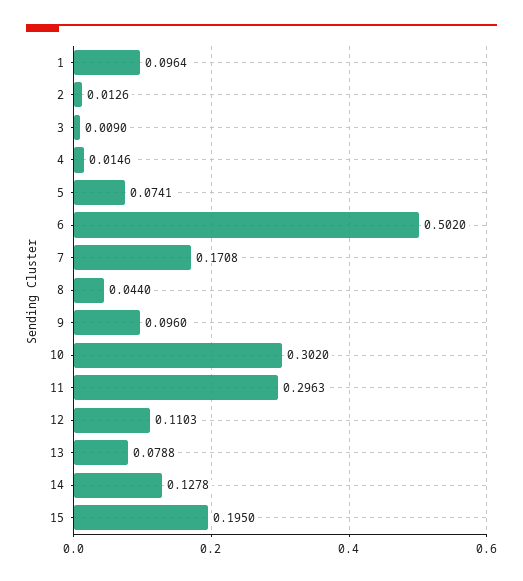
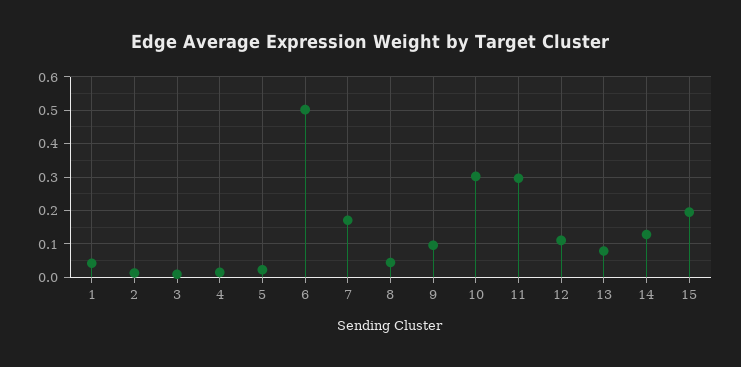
  {
-   "1": 0.0964,
+   "1": 0.04,
    "2": 0.0126,
    "3": 0.009,
    "4": 0.0146,
-   "5": 0.0741,
+   "5": 0.02,
    "6": 0.502,
    "7": 0.1708,
    "8": 0.044,
    "9": 0.096,
    "10": 0.302,
    "11": 0.2963,
    "12": 0.1103,
    "13": 0.0788,
    "14": 0.1278,
    "15": 0.195
  }

